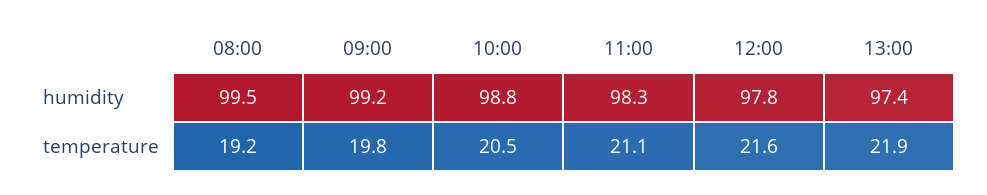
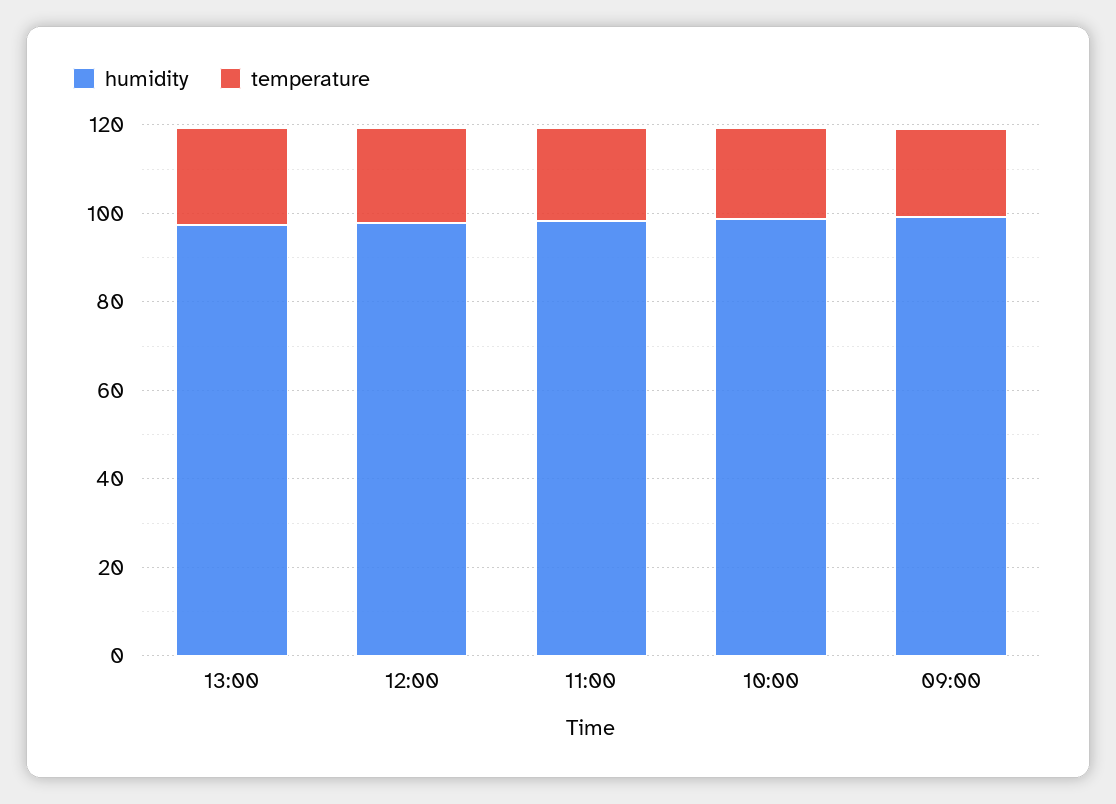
  {
    "humidity": {
-     "08:00": 99.5,
      "09:00": 99.2,
      "10:00": 98.8,
      "11:00": 98.3,
      "12:00": 97.8,
      "13:00": 97.4
    },
    "temperature": {
-     "08:00": 19.2,
      "09:00": 19.8,
      "10:00": 20.5,
      "11:00": 21.1,
      "12:00": 21.6,
      "13:00": 21.9
    }
  }

